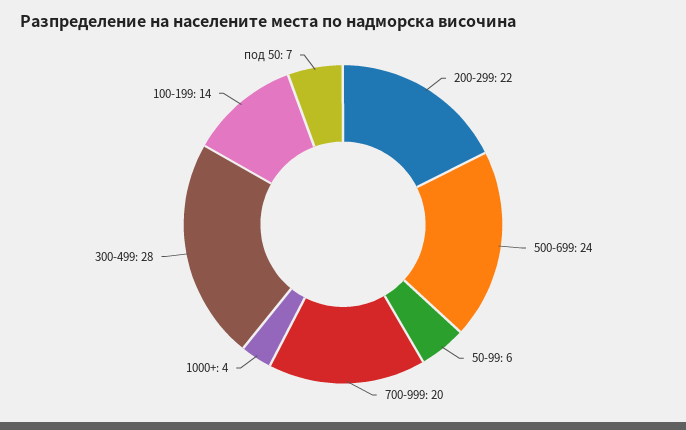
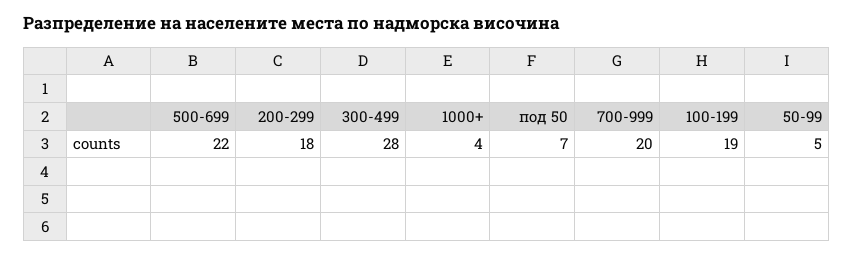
  {
-   "200-299": 22,
+   "200-299": 18,
-   "500-699": 24,
+   "500-699": 22,
-   "50-99": 6,
+   "50-99": 5,
    "700-999": 20,
    "1000+": 4,
    "300-499": 28,
-   "100-199": 14,
+   "100-199": 19,
    "под 50": 7
  }

